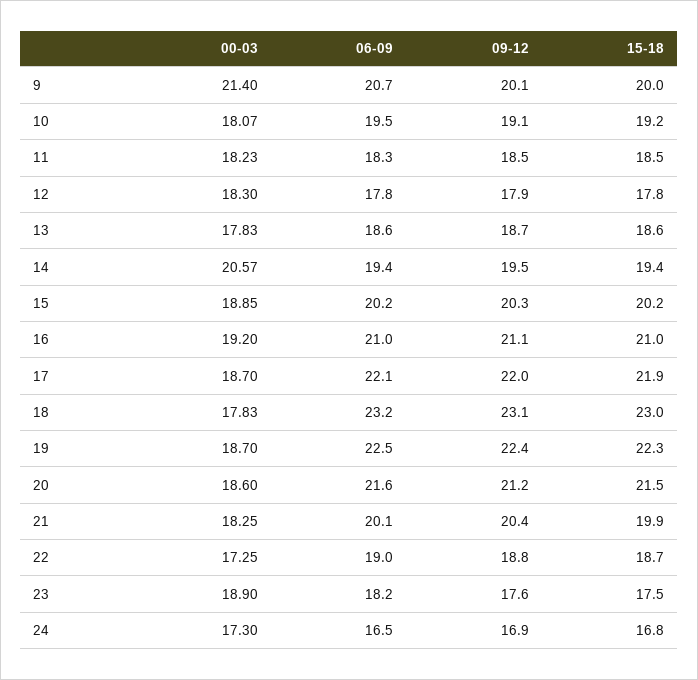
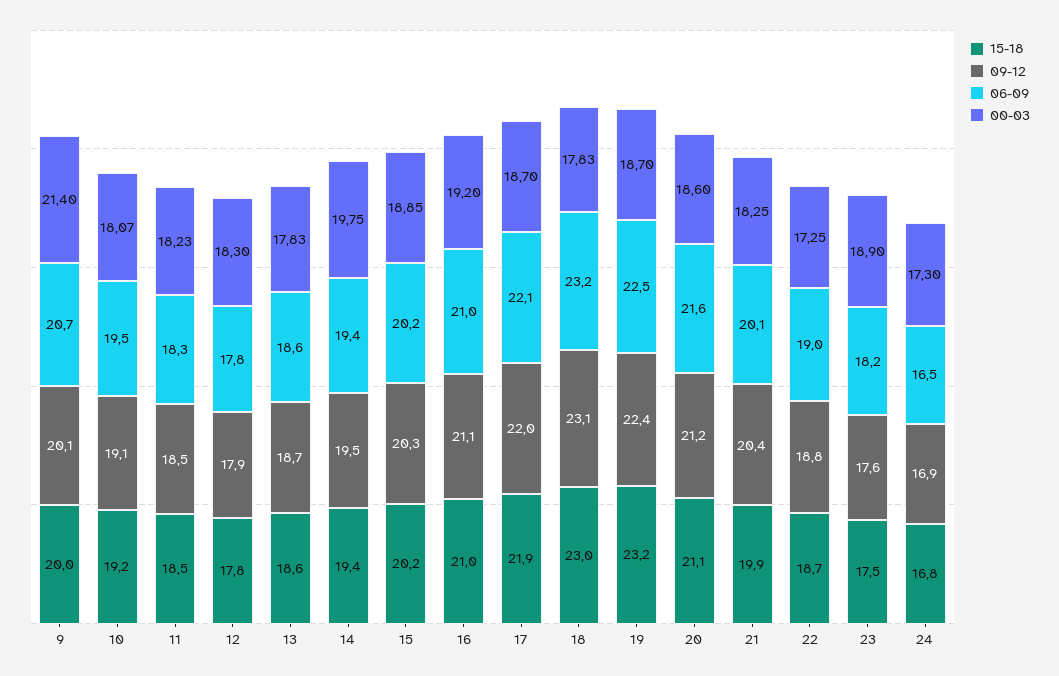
  {
    "00-03": {
      "9": 21.4,
      "10": 18.07,
      "11": 18.23,
      "12": 18.3,
      "13": 17.83,
-     "14": 20.57,
+     "14": 19.75,
      "15": 18.85,
      "16": 19.2,
      "17": 18.7,
      "18": 17.83,
      "19": 18.7,
      "20": 18.6,
      "21": 18.25,
      "22": 17.25,
      "23": 18.9,
      "24": 17.3
    },
    "06-09": {
      "9": 20.7,
      "10": 19.5,
      "11": 18.3,
      "12": 17.8,
      "13": 18.6,
      "14": 19.4,
      "15": 20.2,
      "16": 21,
      "17": 22.1,
      "18": 23.2,
      "19": 22.5,
      "20": 21.6,
      "21": 20.1,
      "22": 19,
      "23": 18.2,
      "24": 16.5
    },
    "09-12": {
      "9": 20.1,
      "10": 19.1,
      "11": 18.5,
      "12": 17.9,
      "13": 18.7,
      "14": 19.5,
      "15": 20.3,
      "16": 21.1,
      "17": 22,
      "18": 23.1,
      "19": 22.4,
      "20": 21.2,
      "21": 20.4,
      "22": 18.8,
      "23": 17.6,
      "24": 16.9
    },
    "15-18": {
      "9": 20,
      "10": 19.2,
      "11": 18.5,
      "12": 17.8,
      "13": 18.6,
      "14": 19.4,
      "15": 20.2,
      "16": 21,
      "17": 21.9,
      "18": 23,
-     "19": 22.3,
+     "19": 23.2,
-     "20": 21.5,
+     "20": 21.1,
      "21": 19.9,
      "22": 18.7,
      "23": 17.5,
      "24": 16.8
    }
  }

